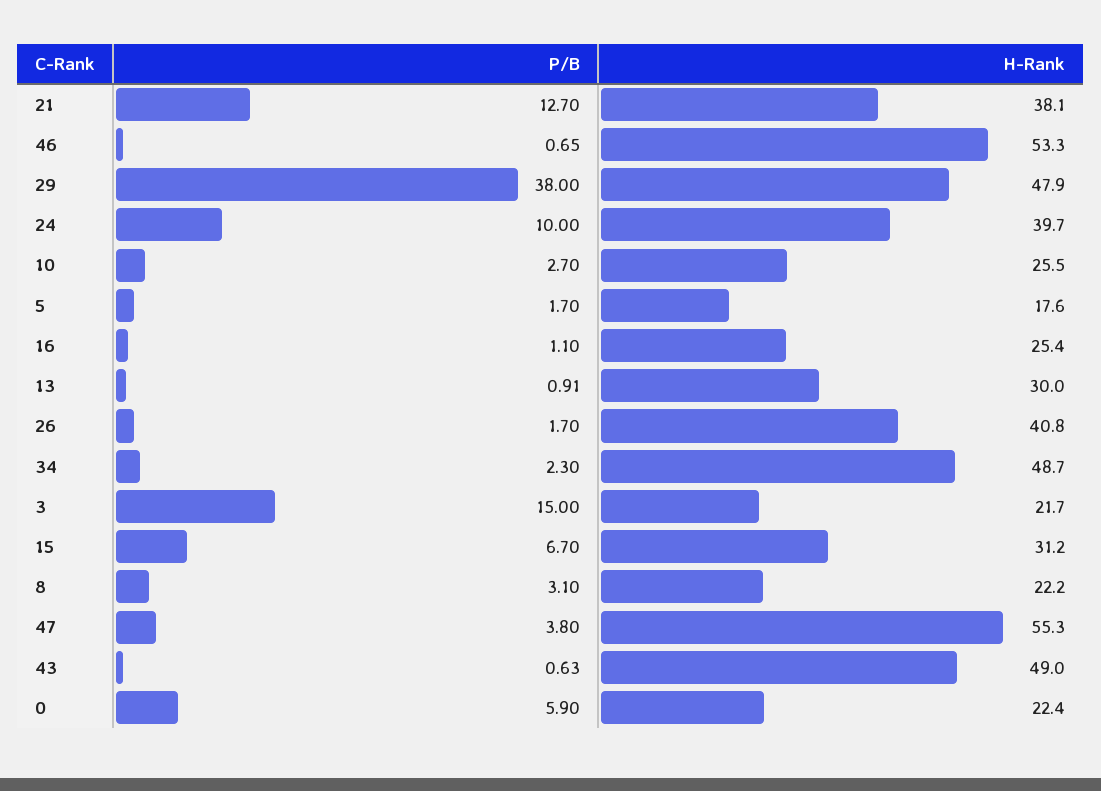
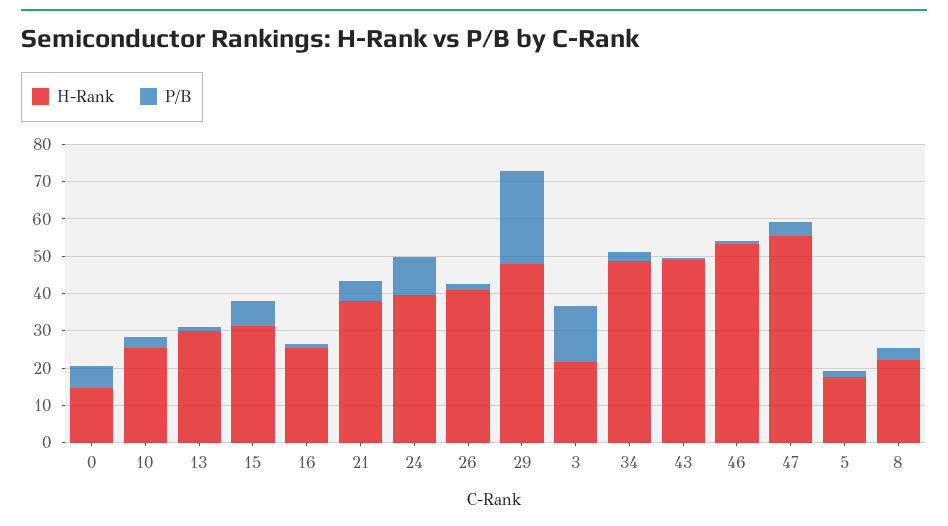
  {
    "P/B": {
-     "21": 12.7,
+     "21": 5,
      "46": 0.65,
-     "29": 38,
+     "29": 25,
      "24": 10,
      "10": 2.7,
      "5": 1.7,
      "16": 1.1,
      "13": 0.91,
      "26": 1.7,
      "34": 2.3,
      "3": 15,
      "15": 6.7,
      "8": 3.1,
      "47": 3.8,
      "43": 0.63,
      "0": 5.9
    },
    "H-Rank": {
      "21": 38.1,
      "46": 53.3,
      "29": 47.9,
      "24": 39.7,
      "10": 25.5,
      "5": 17.6,
      "16": 25.4,
      "13": 30,
      "26": 40.8,
      "34": 48.7,
      "3": 21.7,
      "15": 31.2,
      "8": 22.2,
      "47": 55.3,
      "43": 49,
-     "0": 22.4
+     "0": 15
    }
  }

